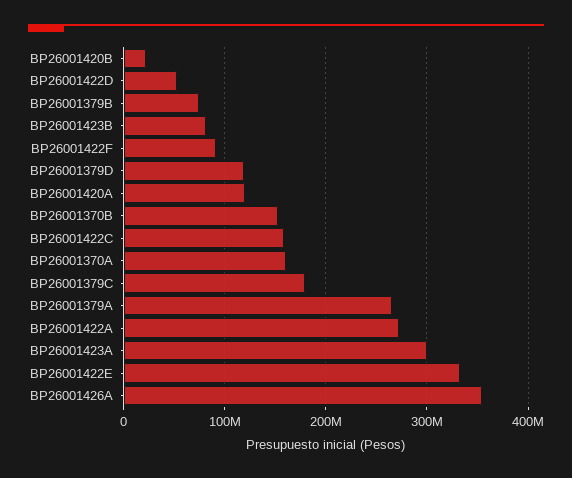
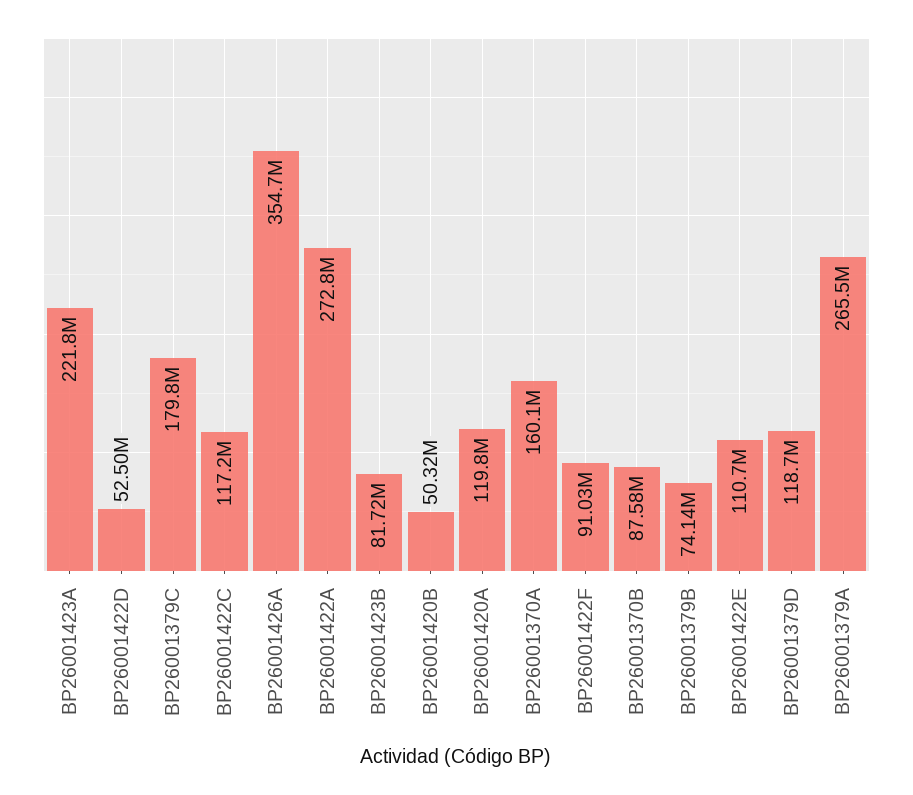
  {
-   "BP26001420B": 20000000,
+   "BP26001420B": 50320000,
    "BP26001422D": 52500000,
    "BP26001379B": 74140000,
    "BP26001423B": 81720000,
    "BP26001422F": 91030000,
    "BP26001379D": 118700000,
    "BP26001420A": 119800000,
-   "BP26001370B": 150000000,
+   "BP26001370B": 87580000,
-   "BP26001422C": 160000000,
+   "BP26001422C": 117200000,
    "BP26001370A": 160100000,
    "BP26001379C": 179800000,
    "BP26001379A": 265500000,
    "BP26001422A": 272800000,
-   "BP26001423A": 300000000,
+   "BP26001423A": 221800000,
-   "BP26001422E": 330000000,
+   "BP26001422E": 110700000,
    "BP26001426A": 354700000
  }

